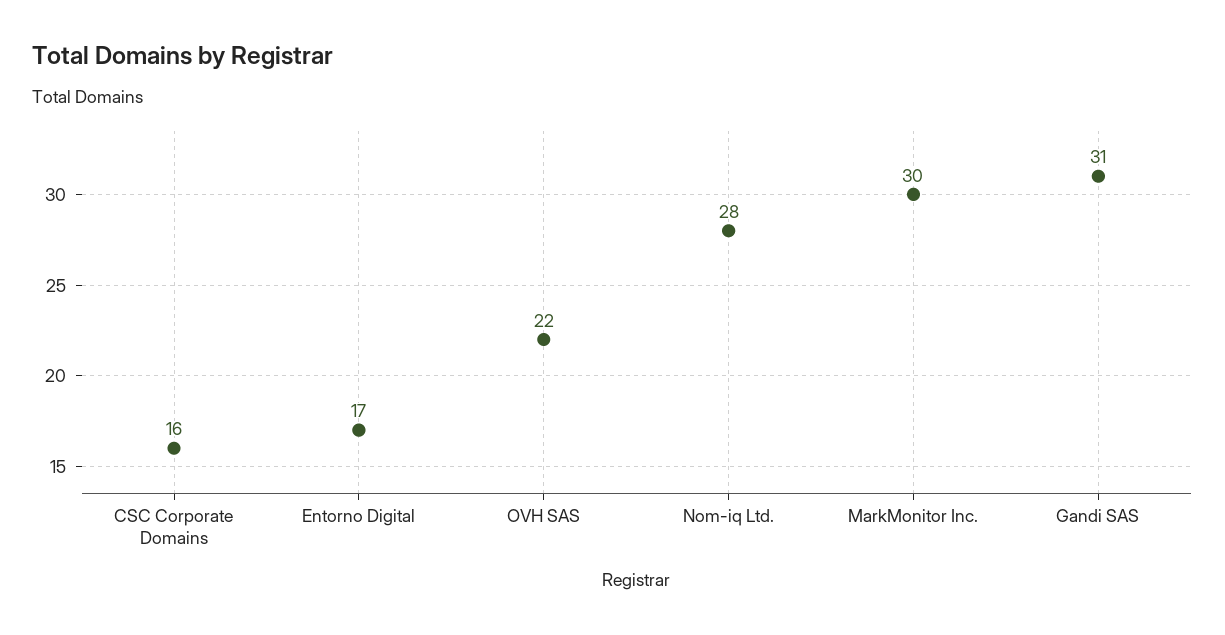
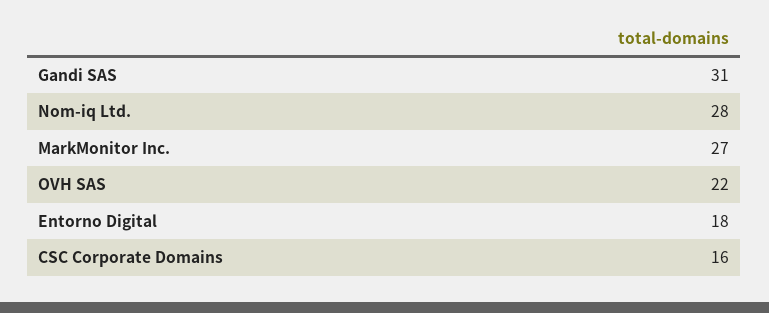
  {
    "CSC Corporate Domains": 16,
-   "Entorno Digital": 17,
+   "Entorno Digital": 18,
    "OVH SAS": 22,
    "Nom-iq Ltd.": 28,
-   "MarkMonitor Inc.": 30,
+   "MarkMonitor Inc.": 27,
    "Gandi SAS": 31
  }

